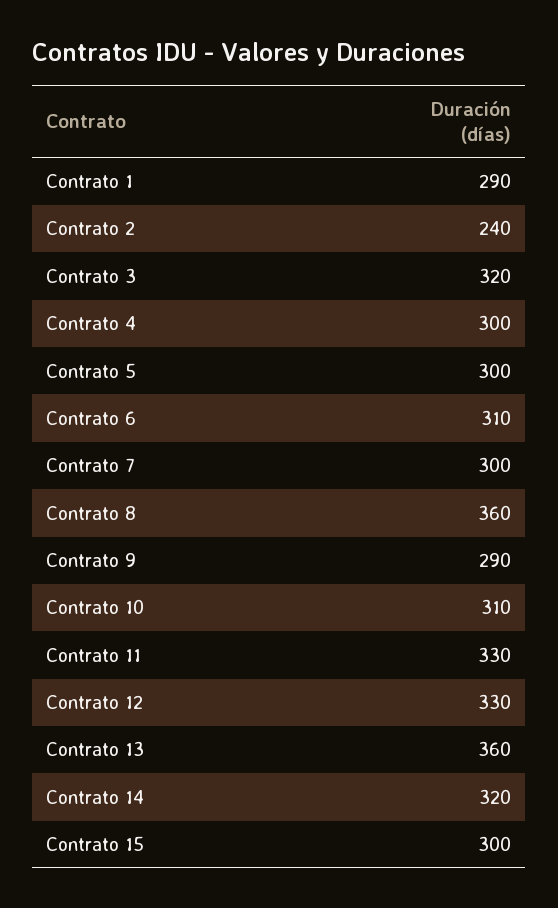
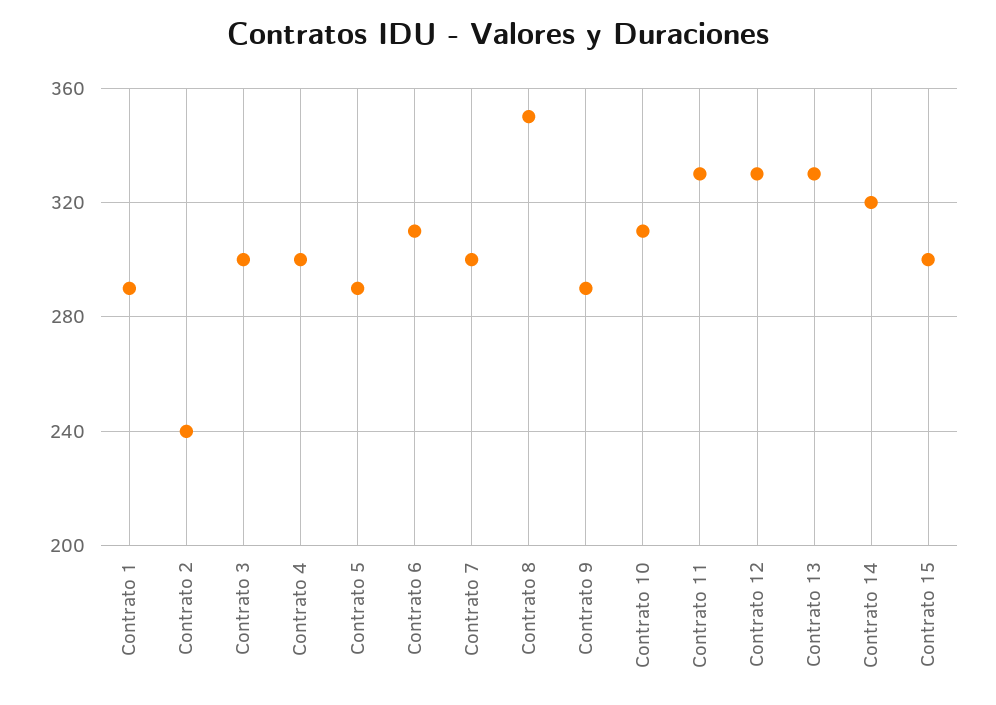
  {
    "Contrato 1": 290,
    "Contrato 2": 240,
-   "Contrato 3": 320,
+   "Contrato 3": 300,
    "Contrato 4": 300,
-   "Contrato 5": 300,
+   "Contrato 5": 290,
    "Contrato 6": 310,
    "Contrato 7": 300,
-   "Contrato 8": 360,
+   "Contrato 8": 350,
    "Contrato 9": 290,
    "Contrato 10": 310,
    "Contrato 11": 330,
    "Contrato 12": 330,
-   "Contrato 13": 360,
+   "Contrato 13": 330,
    "Contrato 14": 320,
    "Contrato 15": 300
  }

